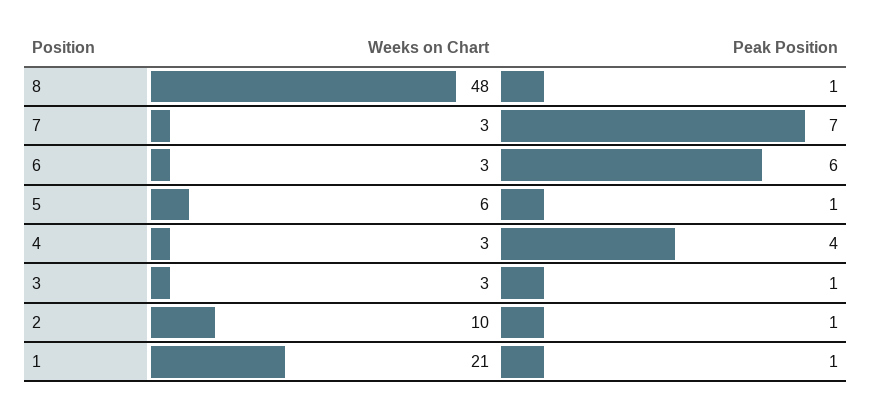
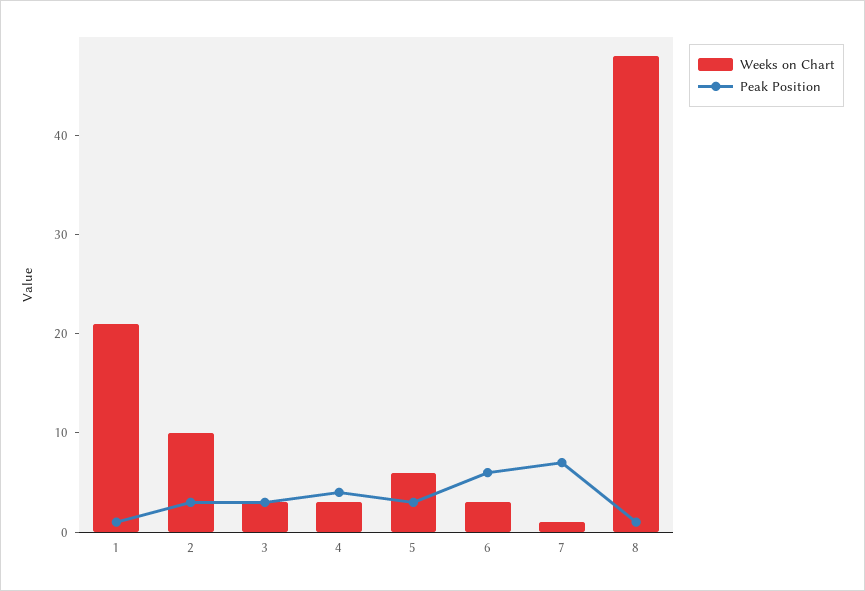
  {
    "Weeks on Chart": {
      "8": 48,
-     "7": 3,
+     "7": 1,
      "6": 3,
      "5": 6,
      "4": 3,
      "3": 3,
      "2": 10,
      "1": 21
    },
    "Peak Position": {
      "8": 1,
      "7": 7,
      "6": 6,
-     "5": 1,
+     "5": 3,
      "4": 4,
-     "3": 1,
+     "3": 3,
-     "2": 1,
+     "2": 3,
      "1": 1
    }
  }

